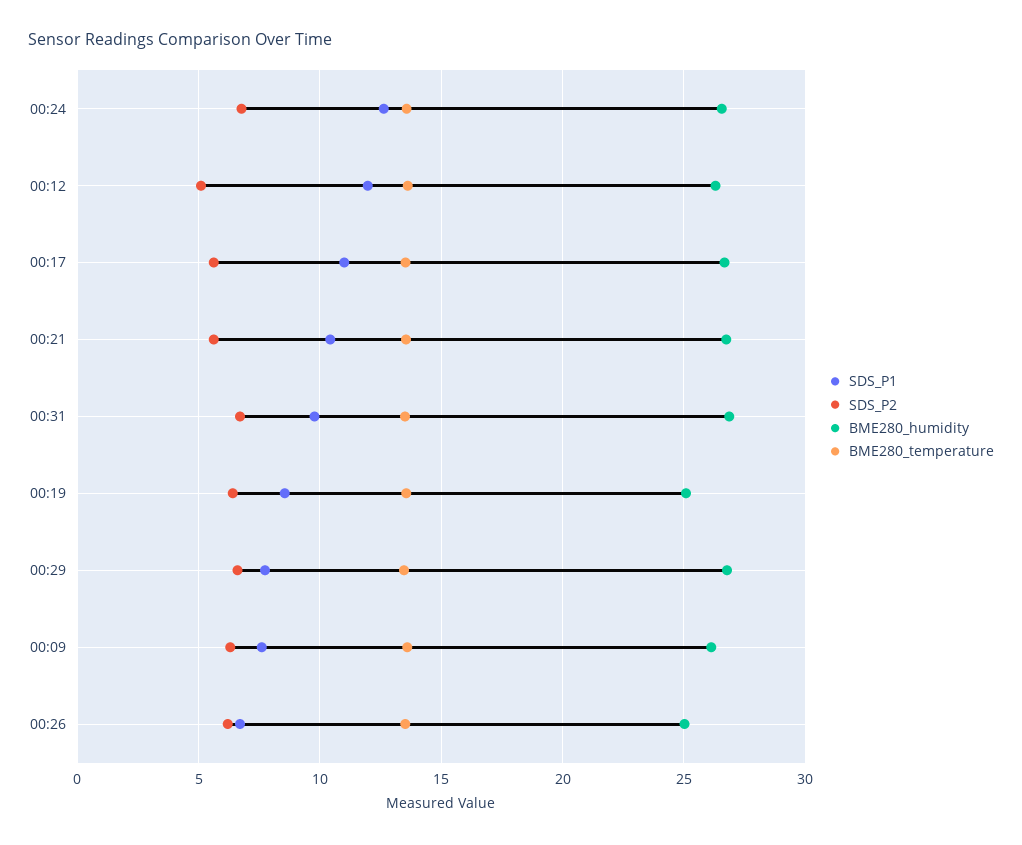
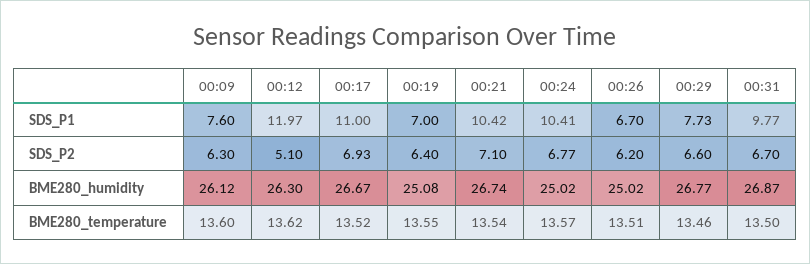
  {
    "SDS_P1": {
-     "00:24": 12.5,
+     "00:24": 10.41,
      "00:12": 11.97,
      "00:17": 11,
      "00:21": 10.42,
      "00:31": 9.77,
-     "00:19": 8.5,
+     "00:19": 7,
      "00:29": 7.73,
      "00:09": 7.6,
      "00:26": 6.7
    },
    "SDS_P2": {
      "00:24": 6.77,
      "00:12": 5.1,
-     "00:17": 5.5,
+     "00:17": 6.93,
-     "00:21": 5.5,
+     "00:21": 7.1,
      "00:31": 6.7,
      "00:19": 6.4,
      "00:29": 6.6,
      "00:09": 6.3,
      "00:26": 6.2
    },
    "BME280_humidity": {
-     "00:24": 26.5,
+     "00:24": 25.02,
      "00:12": 26.3,
      "00:17": 26.67,
      "00:21": 26.74,
      "00:31": 26.87,
      "00:19": 25.08,
      "00:29": 26.77,
      "00:09": 26.12,
      "00:26": 25.02
    },
    "BME280_temperature": {
      "00:24": 13.57,
      "00:12": 13.62,
      "00:17": 13.52,
      "00:21": 13.54,
      "00:31": 13.5,
      "00:19": 13.55,
      "00:29": 13.46,
      "00:09": 13.6,
      "00:26": 13.51
    }
  }

